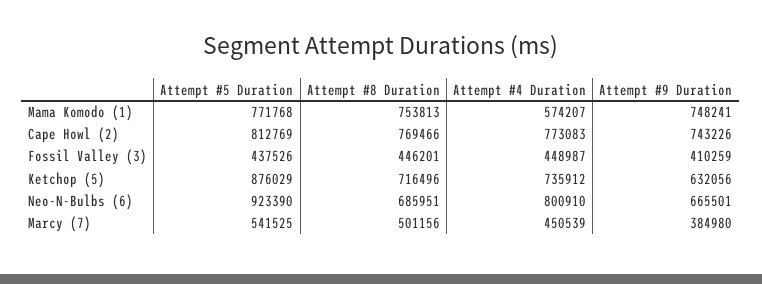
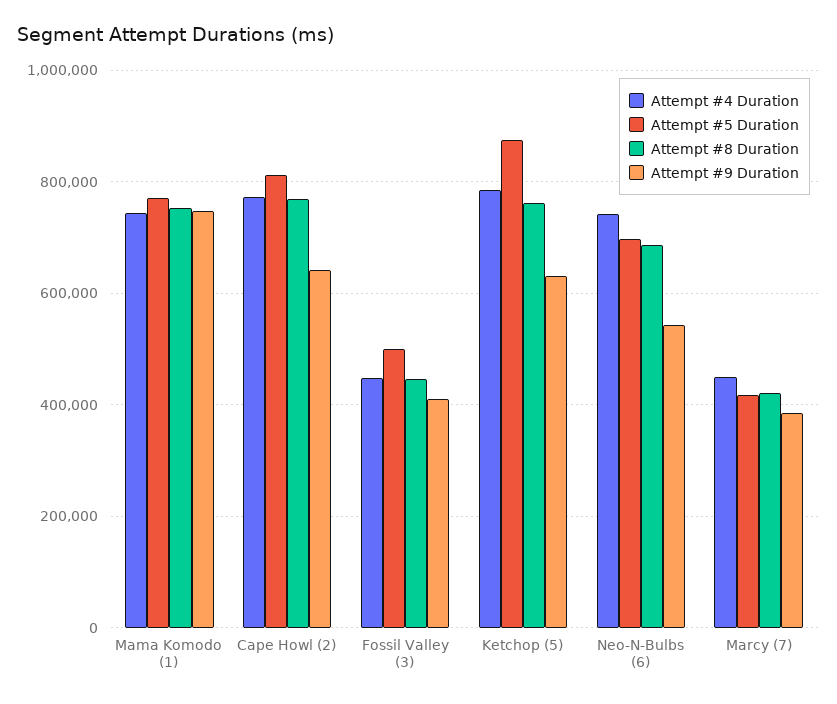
  {
    "Attempt #5 Duration": {
      "Mama Komodo (1)": 771768,
      "Cape Howl (2)": 812769,
-     "Fossil Valley (3)": 437526,
+     "Fossil Valley (3)": 500000,
      "Ketchop (5)": 876029,
-     "Neo-N-Bulbs (6)": 923390,
+     "Neo-N-Bulbs (6)": 700000,
-     "Marcy (7)": 541525
+     "Marcy (7)": 420000
    },
    "Attempt #8 Duration": {
      "Mama Komodo (1)": 753813,
      "Cape Howl (2)": 769466,
      "Fossil Valley (3)": 446201,
-     "Ketchop (5)": 716496,
+     "Ketchop (5)": 760000,
      "Neo-N-Bulbs (6)": 685951,
-     "Marcy (7)": 501156
+     "Marcy (7)": 420000
    },
    "Attempt #4 Duration": {
-     "Mama Komodo (1)": 574207,
+     "Mama Komodo (1)": 740000,
      "Cape Howl (2)": 773083,
      "Fossil Valley (3)": 448987,
-     "Ketchop (5)": 735912,
+     "Ketchop (5)": 780000,
-     "Neo-N-Bulbs (6)": 800910,
+     "Neo-N-Bulbs (6)": 740000,
      "Marcy (7)": 450539
    },
    "Attempt #9 Duration": {
      "Mama Komodo (1)": 748241,
-     "Cape Howl (2)": 743226,
+     "Cape Howl (2)": 640000,
      "Fossil Valley (3)": 410259,
      "Ketchop (5)": 632056,
-     "Neo-N-Bulbs (6)": 665501,
+     "Neo-N-Bulbs (6)": 540000,
      "Marcy (7)": 384980
    }
  }

